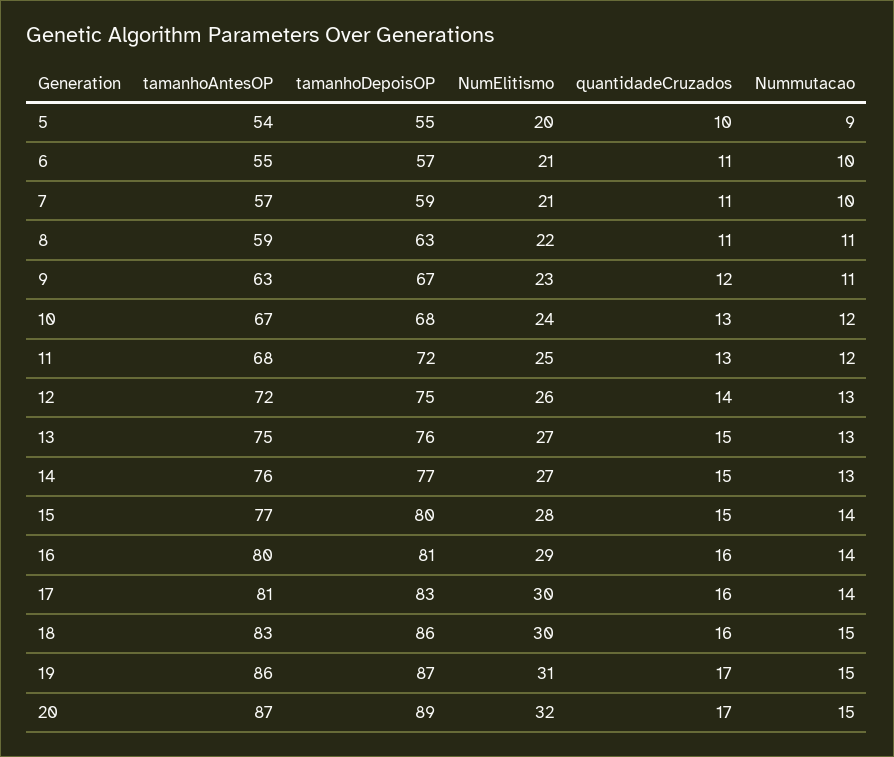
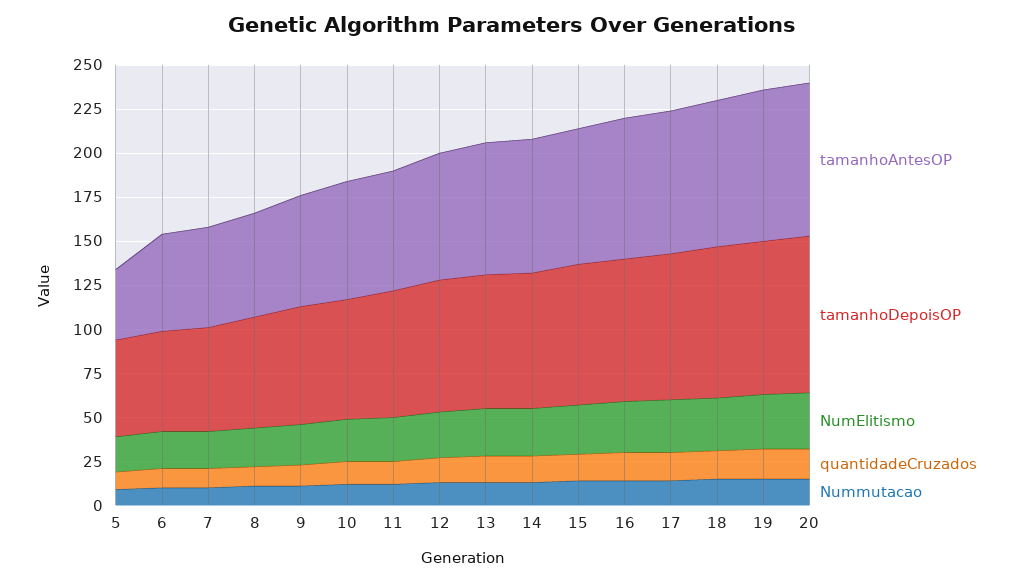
  {
    "tamanhoAntesOP": {
-     "5": 54,
+     "5": 40,
      "6": 55,
      "7": 57,
      "8": 59,
      "9": 63,
      "10": 67,
      "11": 68,
      "12": 72,
      "13": 75,
      "14": 76,
      "15": 77,
      "16": 80,
      "17": 81,
      "18": 83,
      "19": 86,
      "20": 87
    },
    "tamanhoDepoisOP": {
      "5": 55,
      "6": 57,
      "7": 59,
      "8": 63,
      "9": 67,
      "10": 68,
      "11": 72,
      "12": 75,
      "13": 76,
      "14": 77,
      "15": 80,
      "16": 81,
      "17": 83,
      "18": 86,
      "19": 87,
      "20": 89
    },
    "NumElitismo": {
      "5": 20,
      "6": 21,
      "7": 21,
      "8": 22,
      "9": 23,
      "10": 24,
      "11": 25,
      "12": 26,
      "13": 27,
      "14": 27,
      "15": 28,
      "16": 29,
      "17": 30,
      "18": 30,
      "19": 31,
      "20": 32
    },
    "quantidadeCruzados": {
      "5": 10,
      "6": 11,
      "7": 11,
      "8": 11,
      "9": 12,
      "10": 13,
      "11": 13,
      "12": 14,
      "13": 15,
      "14": 15,
      "15": 15,
      "16": 16,
      "17": 16,
      "18": 16,
      "19": 17,
      "20": 17
    },
    "Nummutacao": {
      "5": 9,
      "6": 10,
      "7": 10,
      "8": 11,
      "9": 11,
      "10": 12,
      "11": 12,
      "12": 13,
      "13": 13,
      "14": 13,
      "15": 14,
      "16": 14,
      "17": 14,
      "18": 15,
      "19": 15,
      "20": 15
    }
  }

